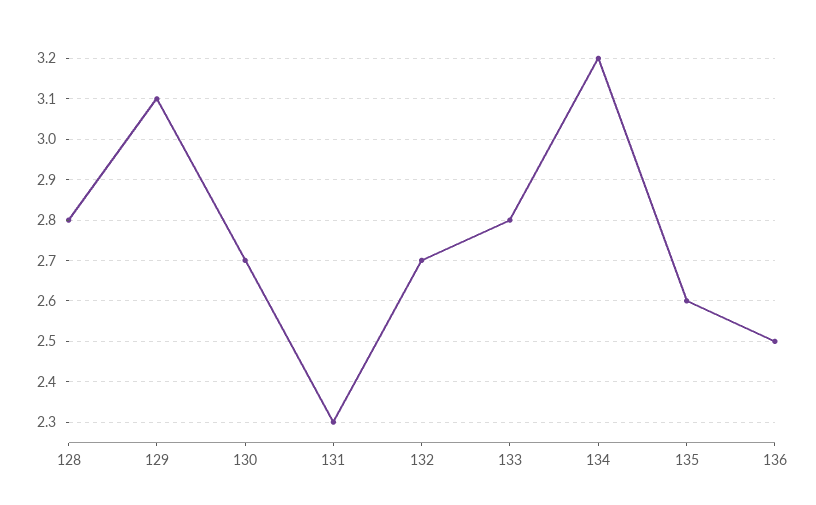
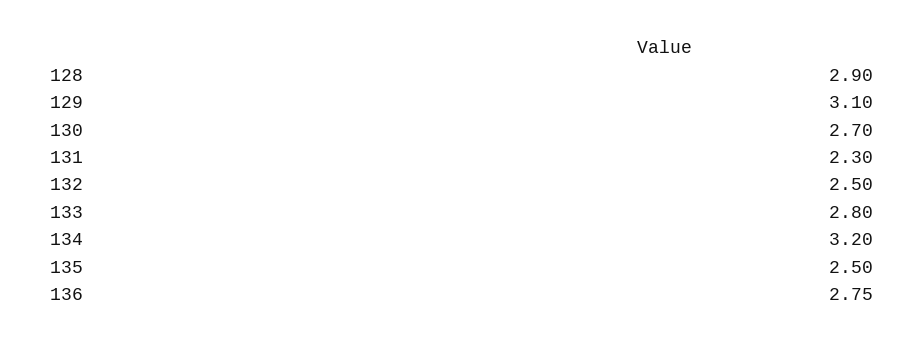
  {
-   "128": 2.8,
+   "128": 2.9,
    "129": 3.1,
    "130": 2.7,
    "131": 2.3,
-   "132": 2.7,
+   "132": 2.5,
    "133": 2.8,
    "134": 3.2,
-   "135": 2.6,
+   "135": 2.5,
-   "136": 2.5
+   "136": 2.75
  }

